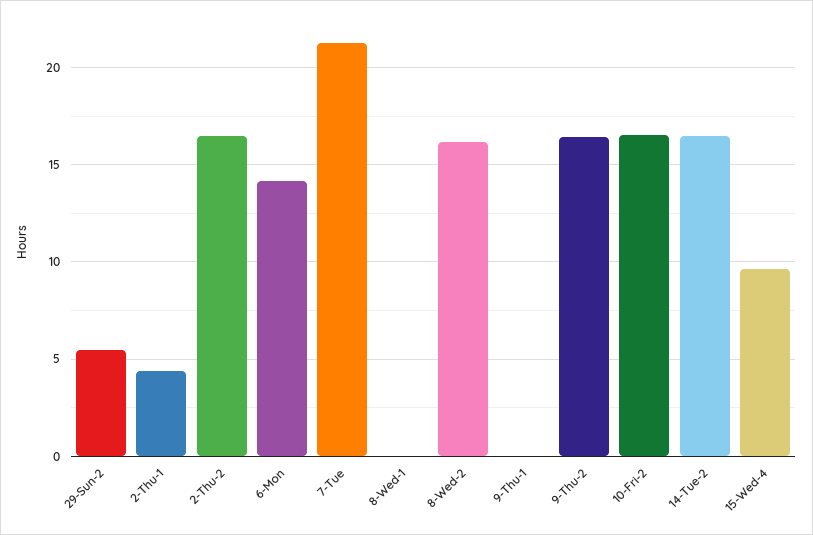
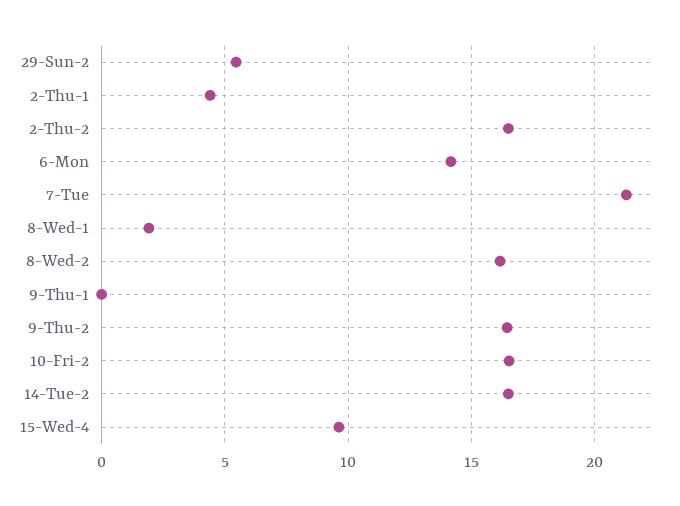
  {
    "29-Sun-2": 5.5,
    "2-Thu-1": 4.5,
    "2-Thu-2": 16.5,
    "6-Mon": 14,
    "7-Tue": 21.5,
-   "8-Wed-1": 0,
+   "8-Wed-1": 2,
    "8-Wed-2": 16,
    "9-Thu-1": 0,
    "9-Thu-2": 16.5,
    "10-Fri-2": 16.5,
    "14-Tue-2": 16.5,
    "15-Wed-4": 9.5
  }

